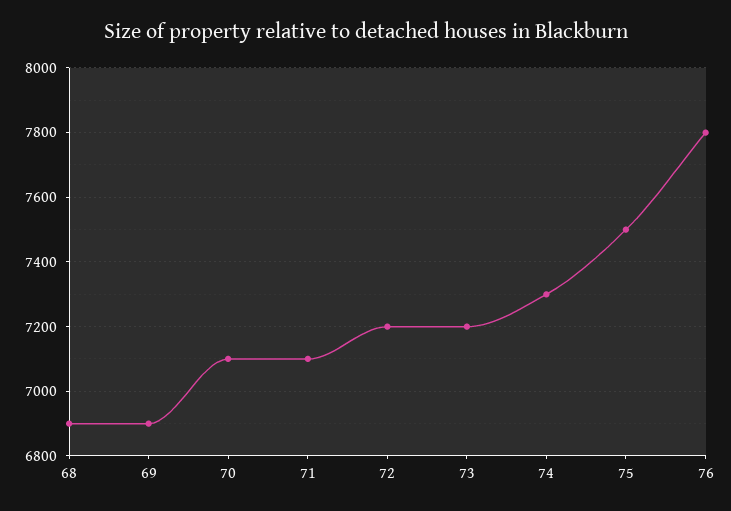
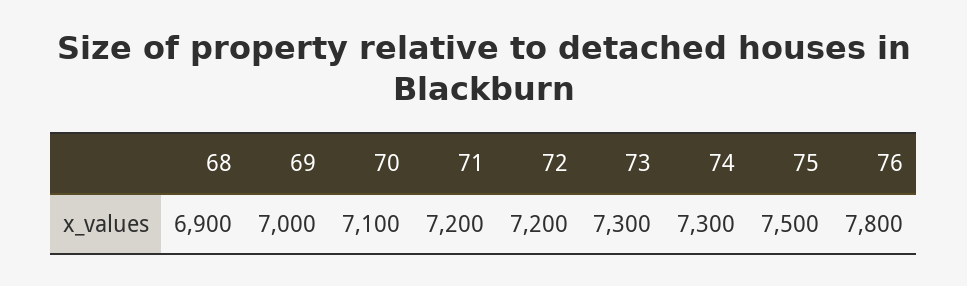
  {
    "68": 6900,
-   "69": 6900,
+   "69": 7000,
    "70": 7100,
-   "71": 7100,
+   "71": 7200,
    "72": 7200,
-   "73": 7200,
+   "73": 7300,
    "74": 7300,
    "75": 7500,
    "76": 7800
  }

